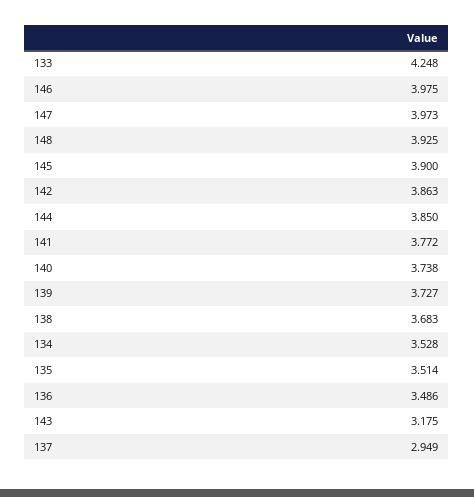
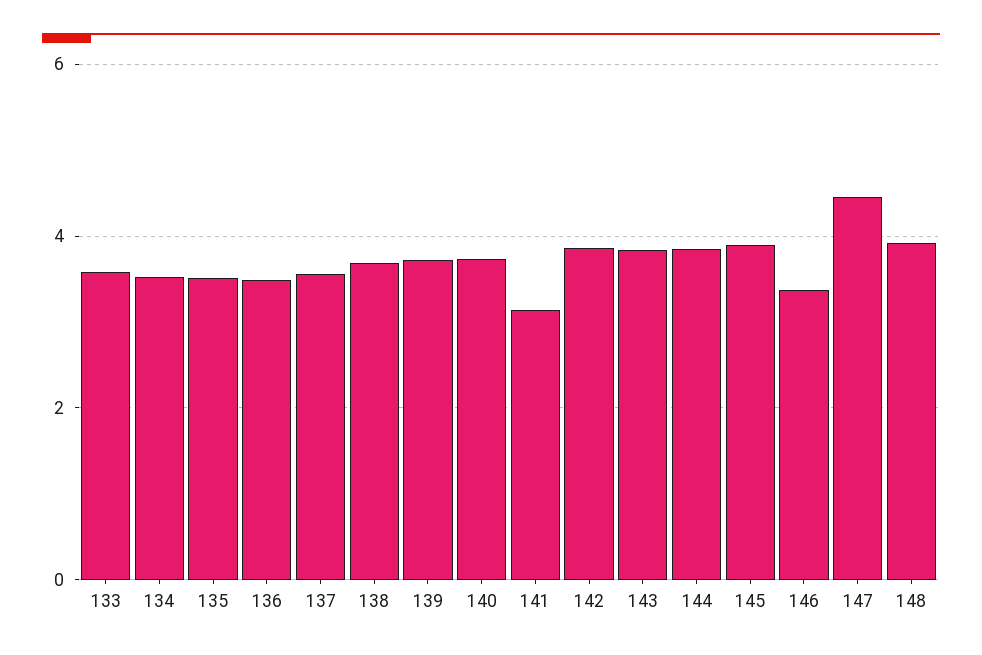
  {
-   "133": 4.248,
+   "133": 3.6,
-   "146": 3.975,
+   "146": 3.4,
-   "147": 3.973,
+   "147": 4.4,
    "148": 3.925,
    "145": 3.9,
    "142": 3.863,
    "144": 3.85,
-   "141": 3.772,
+   "141": 3.2,
    "140": 3.738,
    "139": 3.727,
    "138": 3.683,
    "134": 3.528,
    "135": 3.514,
    "136": 3.486,
-   "143": 3.175,
+   "143": 3.8,
-   "137": 2.949
+   "137": 3.6
  }

